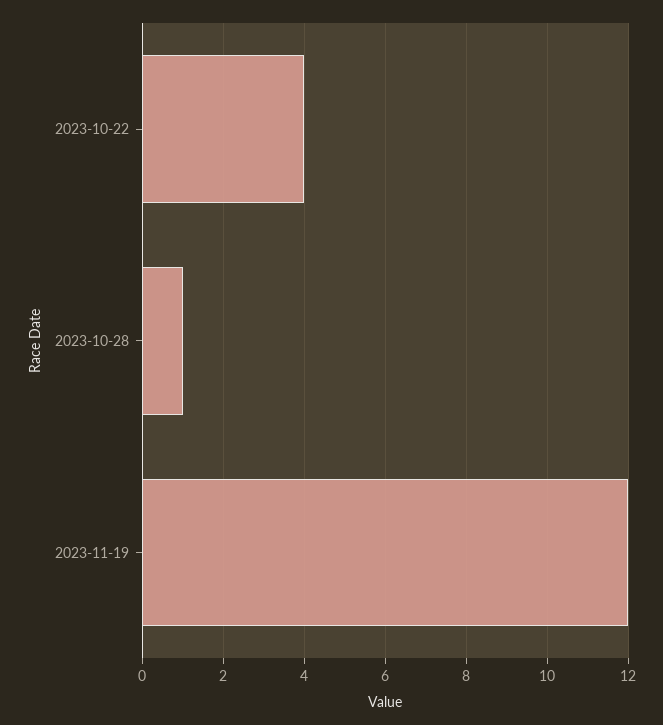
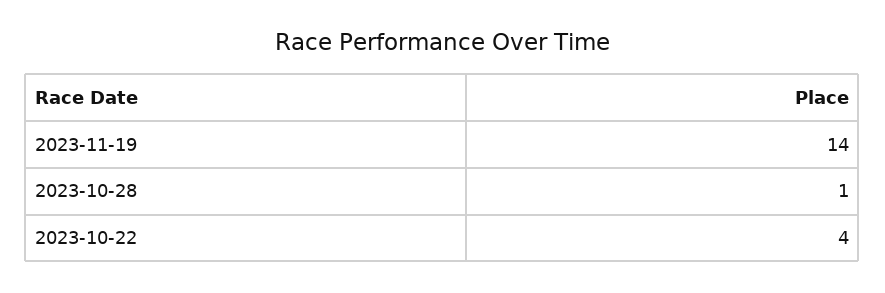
  {
    "2023-10-22": 4,
    "2023-10-28": 1,
-   "2023-11-19": 12
+   "2023-11-19": 14
  }

